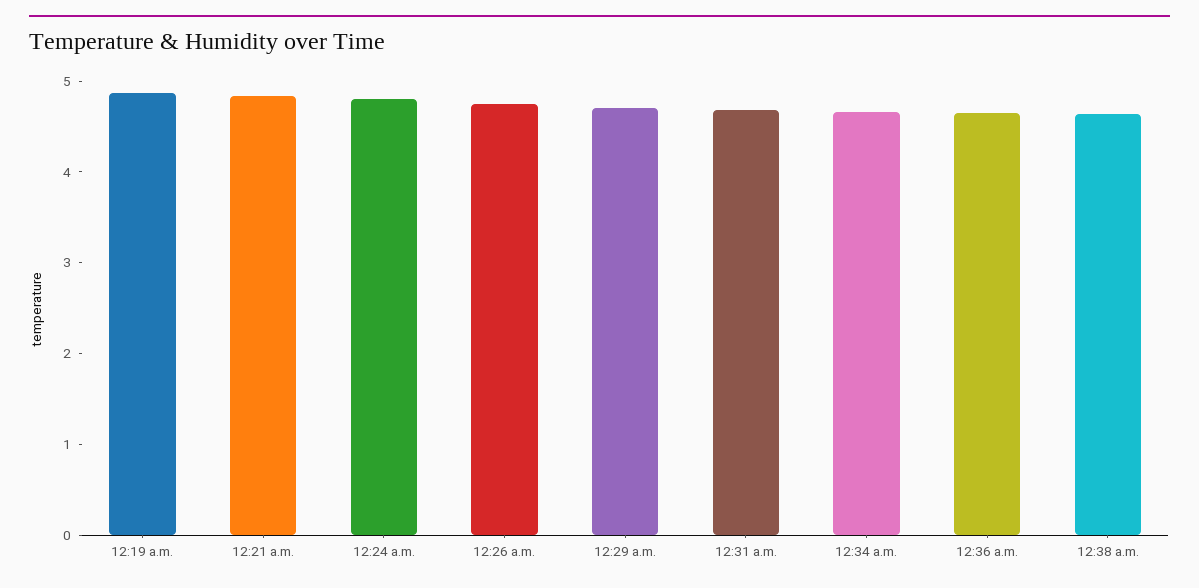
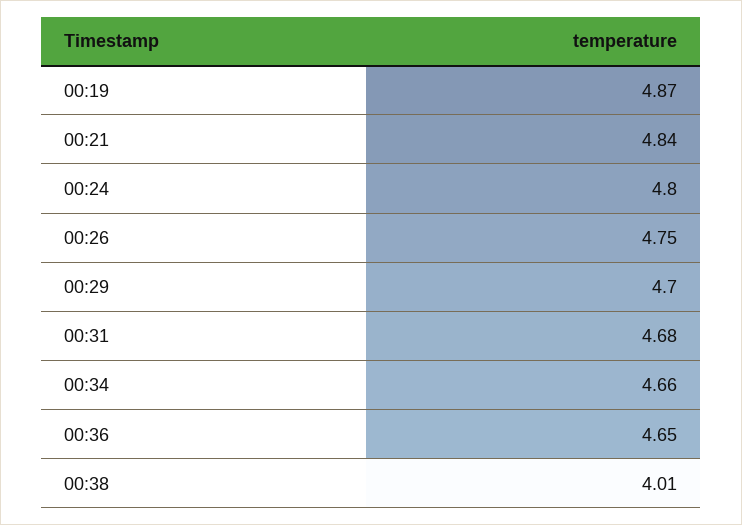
  {
    "12:19 a.m.": 4.87,
    "12:21 a.m.": 4.84,
    "12:24 a.m.": 4.8,
    "12:26 a.m.": 4.75,
    "12:29 a.m.": 4.7,
    "12:31 a.m.": 4.68,
    "12:34 a.m.": 4.66,
    "12:36 a.m.": 4.65,
-   "12:38 a.m.": 4.6
+   "12:38 a.m.": 4.01
  }

